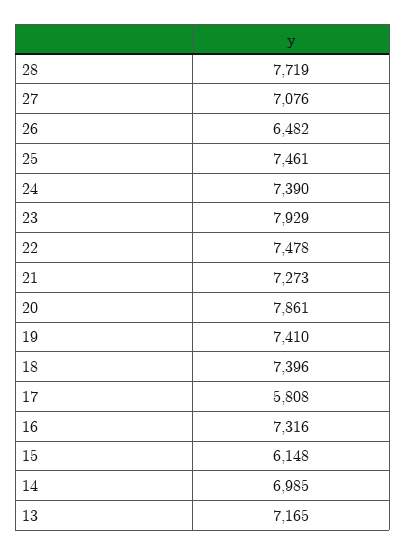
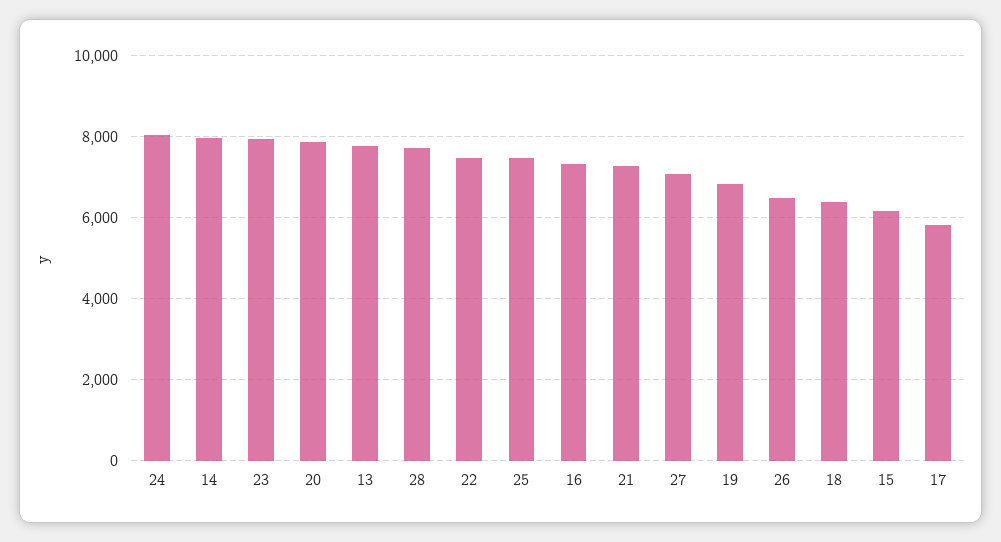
  {
    "28": 7719,
    "27": 7076,
    "26": 6482,
    "25": 7461,
-   "24": 7390,
+   "24": 8000,
    "23": 7929,
    "22": 7478,
    "21": 7273,
    "20": 7861,
-   "19": 7410,
+   "19": 6800,
-   "18": 7396,
+   "18": 6400,
    "17": 5808,
    "16": 7316,
    "15": 6148,
-   "14": 6985,
+   "14": 8000,
-   "13": 7165
+   "13": 7800
  }

